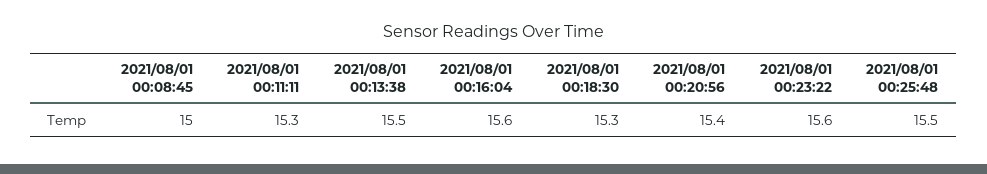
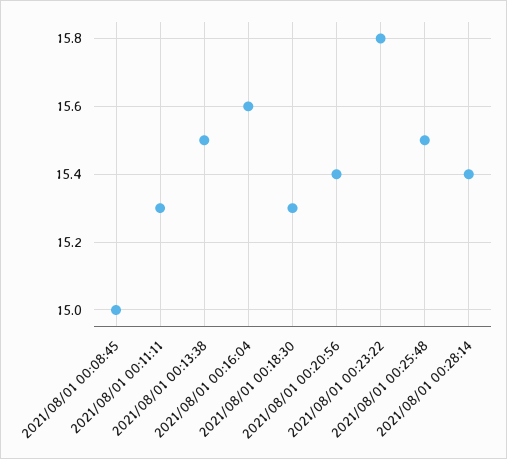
  {
    "2021/08/01 00:08:45": 15,
    "2021/08/01 00:11:11": 15.3,
    "2021/08/01 00:13:38": 15.5,
    "2021/08/01 00:16:04": 15.6,
    "2021/08/01 00:18:30": 15.3,
    "2021/08/01 00:20:56": 15.4,
-   "2021/08/01 00:23:22": 15.6,
+   "2021/08/01 00:23:22": 15.8,
-   "2021/08/01 00:25:48": 15.5
+   "2021/08/01 00:25:48": 15.5,
+   "2021/08/01 00:28:14": 15.4
  }

